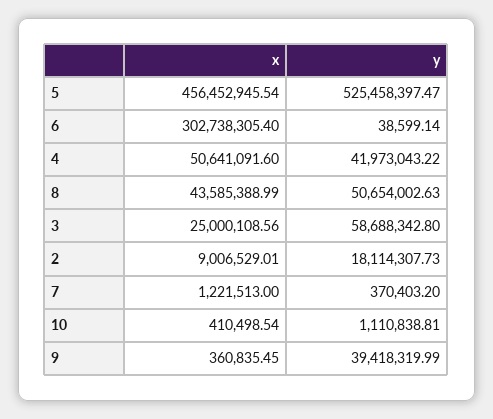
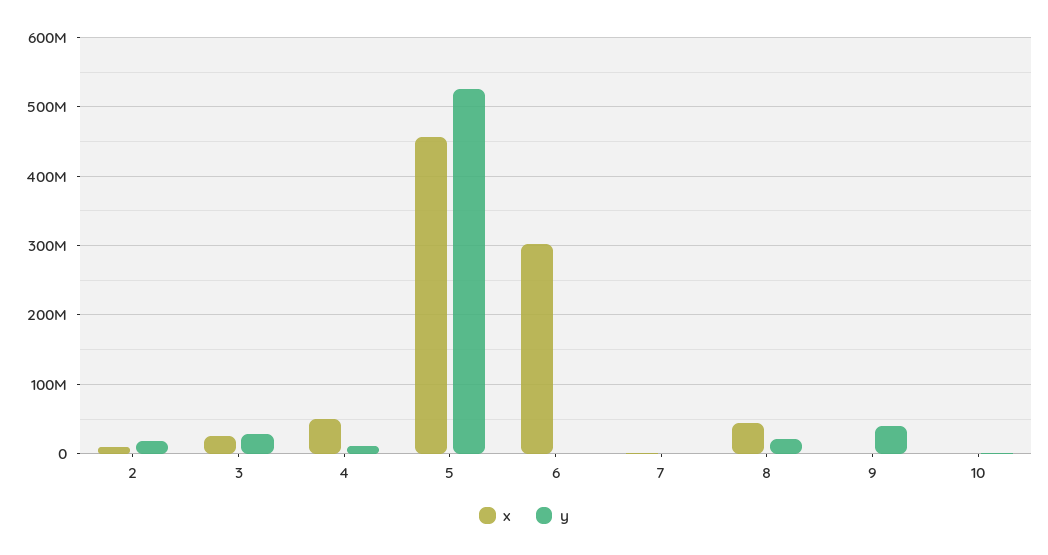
  {
    "x": {
      "5": 456452945.54,
      "6": 302738305.4,
      "4": 50641091.6,
      "8": 43585388.99,
      "3": 25000108.56,
      "2": 9006529.01,
      "7": 1221513,
      "10": 410498.54,
      "9": 360835.45
    },
    "y": {
      "5": 525458397.47,
      "6": 38599.14,
-     "4": 41973043.22,
+     "4": 10000000,
-     "8": 50654002.63,
+     "8": 20000000,
-     "3": 58688342.8,
+     "3": 30000000,
      "2": 18114307.73,
      "7": 370403.2,
      "10": 1110838.81,
      "9": 39418319.99
    }
  }

